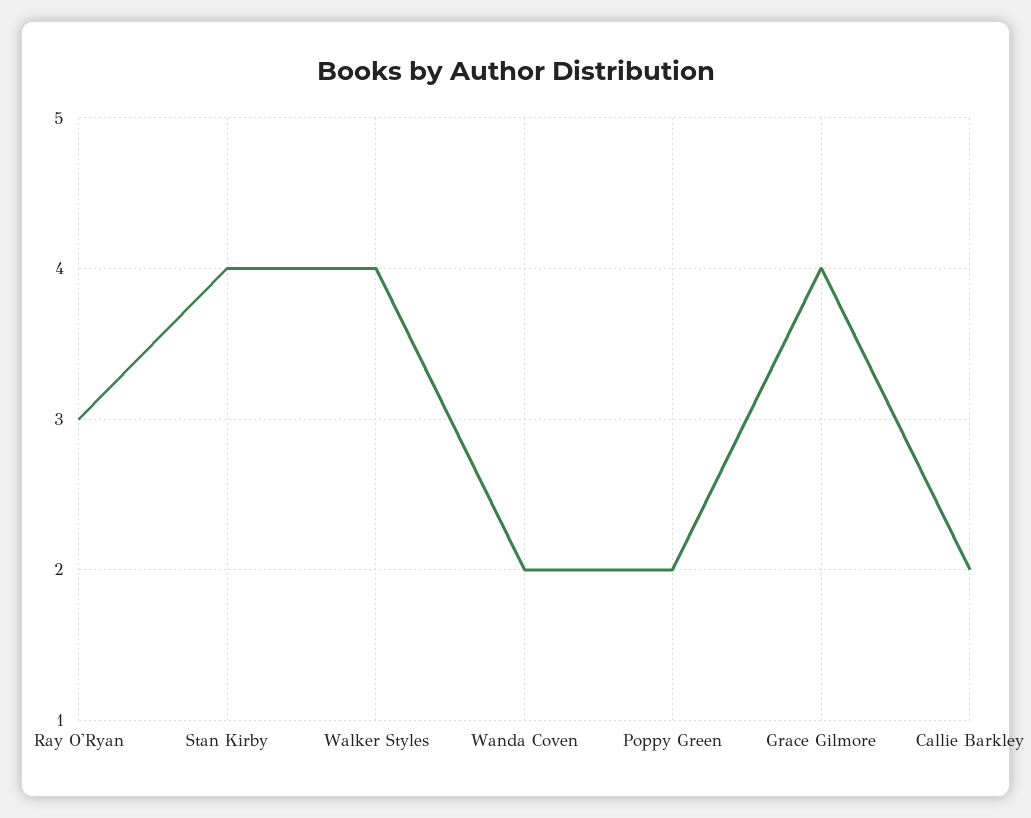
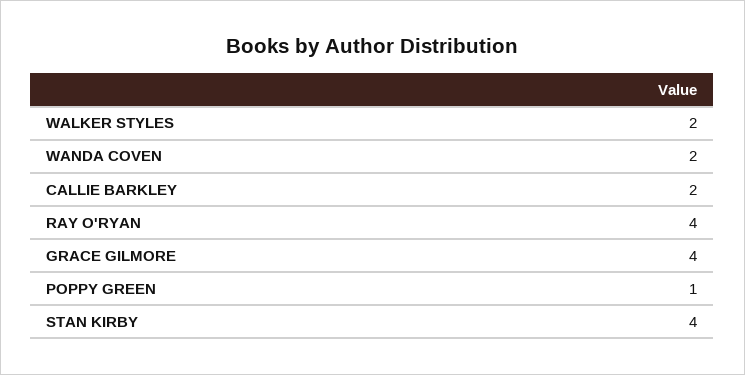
  {
-   "Ray O'Ryan": 3,
+   "Ray O'Ryan": 4,
    "Stan Kirby": 4,
-   "Walker Styles": 4,
+   "Walker Styles": 2,
    "Wanda Coven": 2,
-   "Poppy Green": 2,
+   "Poppy Green": 1,
    "Grace Gilmore": 4,
    "Callie Barkley": 2
  }

